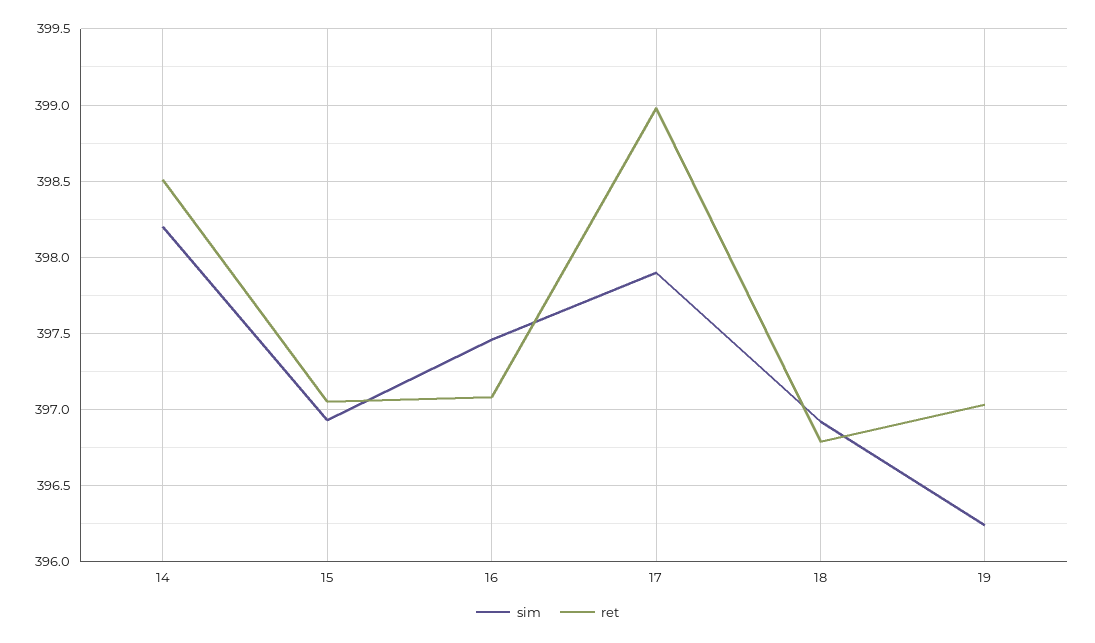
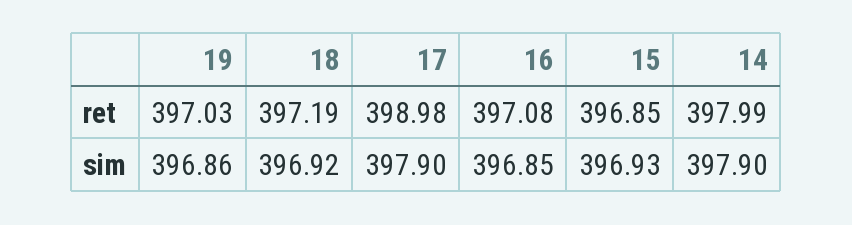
  {
    "sim": {
-     "14": 398.2,
+     "14": 397.9,
      "15": 396.93,
-     "16": 397.45,
+     "16": 396.85,
      "17": 397.9,
      "18": 396.92,
-     "19": 396.25
+     "19": 396.86
    },
    "ret": {
-     "14": 398.5,
+     "14": 397.99,
-     "15": 397.05,
+     "15": 396.85,
      "16": 397.08,
      "17": 398.98,
-     "18": 396.8,
+     "18": 397.19,
      "19": 397.03
    }
  }

